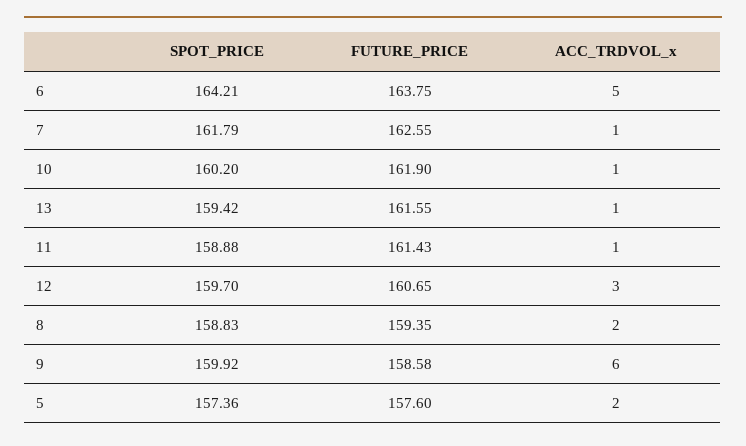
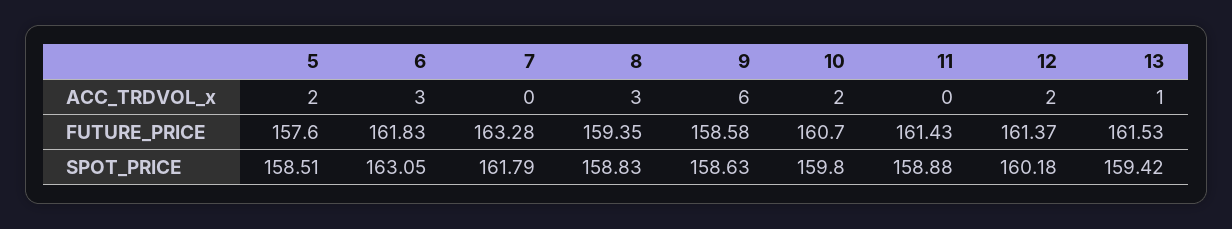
  {
    "SPOT_PRICE": {
-     "6": 164.21,
+     "6": 163.05,
      "7": 161.79,
-     "10": 160.2,
+     "10": 159.8,
      "13": 159.42,
      "11": 158.88,
-     "12": 159.7,
+     "12": 160.18,
      "8": 158.83,
-     "9": 159.92,
+     "9": 158.63,
-     "5": 157.36
+     "5": 158.51
    },
    "FUTURE_PRICE": {
-     "6": 163.75,
+     "6": 161.83,
-     "7": 162.55,
+     "7": 163.28,
-     "10": 161.9,
+     "10": 160.7,
-     "13": 161.55,
+     "13": 161.53,
      "11": 161.43,
-     "12": 160.65,
+     "12": 161.37,
      "8": 159.35,
      "9": 158.58,
      "5": 157.6
    },
    "ACC_TRDVOL_x": {
-     "6": 5,
+     "6": 3,
-     "7": 1,
+     "7": 0,
-     "10": 1,
+     "10": 2,
      "13": 1,
-     "11": 1,
+     "11": 0,
-     "12": 3,
+     "12": 2,
-     "8": 2,
+     "8": 3,
      "9": 6,
      "5": 2
    }
  }

